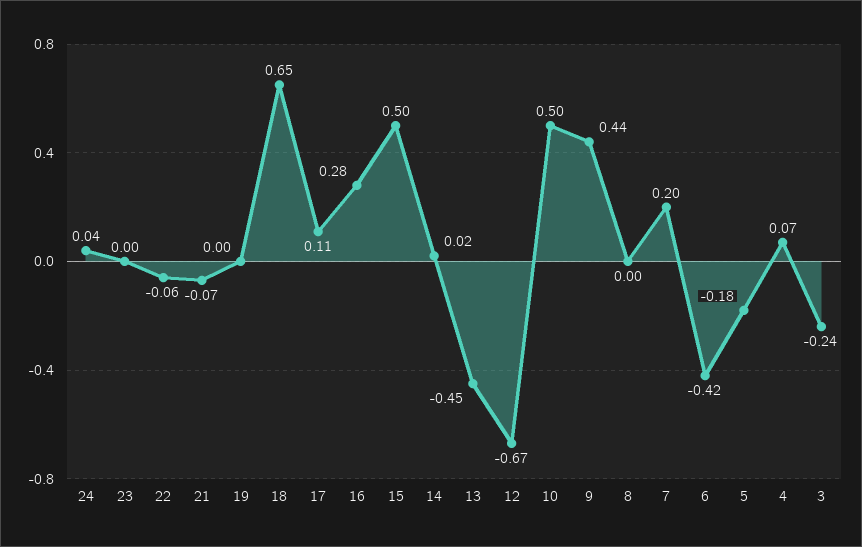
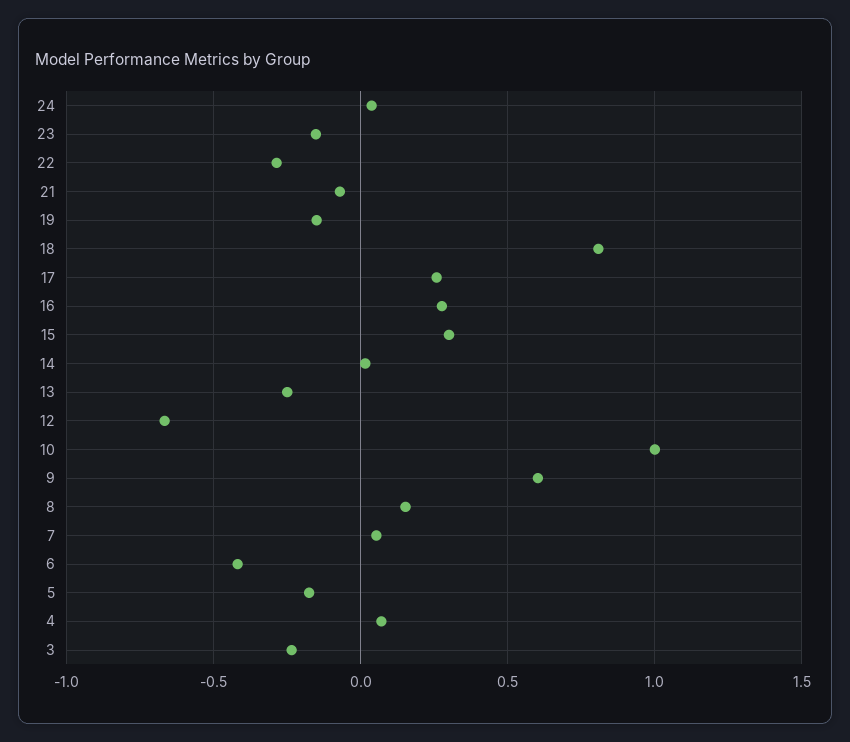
  {
    "24": 0.04,
-   "23": 0,
+   "23": -0.15,
-   "22": -0.06,
+   "22": -0.3,
    "21": -0.07,
-   "19": 0,
+   "19": -0.15,
-   "18": 0.65,
+   "18": 0.8,
-   "17": 0.11,
+   "17": 0.25,
    "16": 0.28,
-   "15": 0.5,
+   "15": 0.3,
    "14": 0.02,
-   "13": -0.45,
+   "13": -0.25,
    "12": -0.67,
-   "10": 0.5,
+   "10": 1,
-   "9": 0.44,
+   "9": 0.6,
-   "8": 0,
+   "8": 0.15,
-   "7": 0.2,
+   "7": 0.05,
    "6": -0.42,
    "5": -0.18,
    "4": 0.07,
    "3": -0.24
  }

